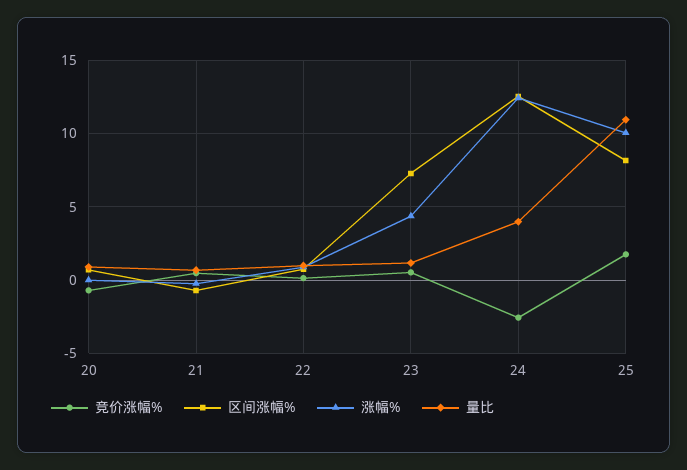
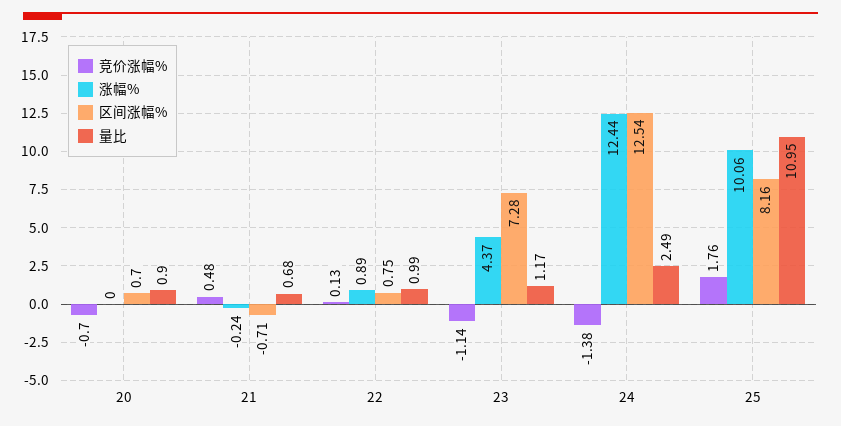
  {
    "竞价涨幅%": {
      "20": -0.7,
      "21": 0.48,
      "22": 0.13,
-     "23": 0.5,
+     "23": -1.14,
-     "24": -2.5,
+     "24": -1.38,
      "25": 1.76
    },
    "区间涨幅%": {
      "20": 0.7,
      "21": -0.71,
      "22": 0.75,
      "23": 7.28,
      "24": 12.54,
      "25": 8.16
    },
    "涨幅%": {
      "20": 0,
      "21": -0.24,
      "22": 0.89,
      "23": 4.37,
      "24": 12.44,
      "25": 10.06
    },
    "量比": {
      "20": 0.9,
      "21": 0.68,
      "22": 0.99,
      "23": 1.17,
-     "24": 4,
+     "24": 2.49,
      "25": 10.95
    }
  }

